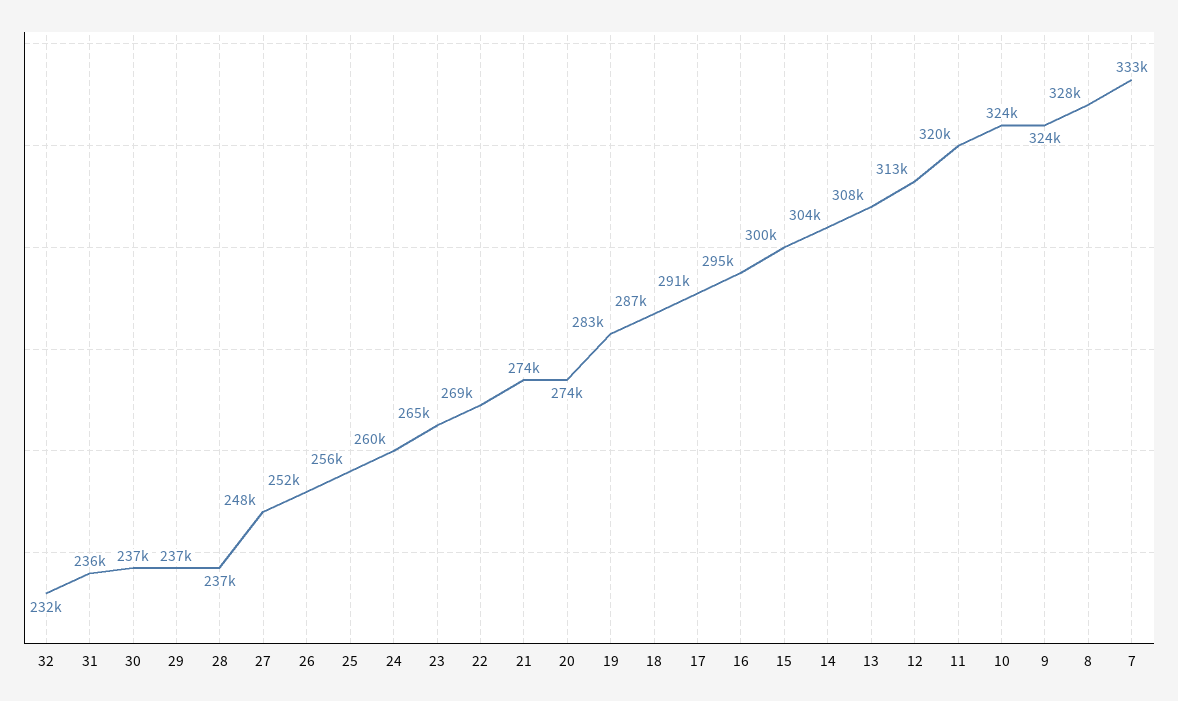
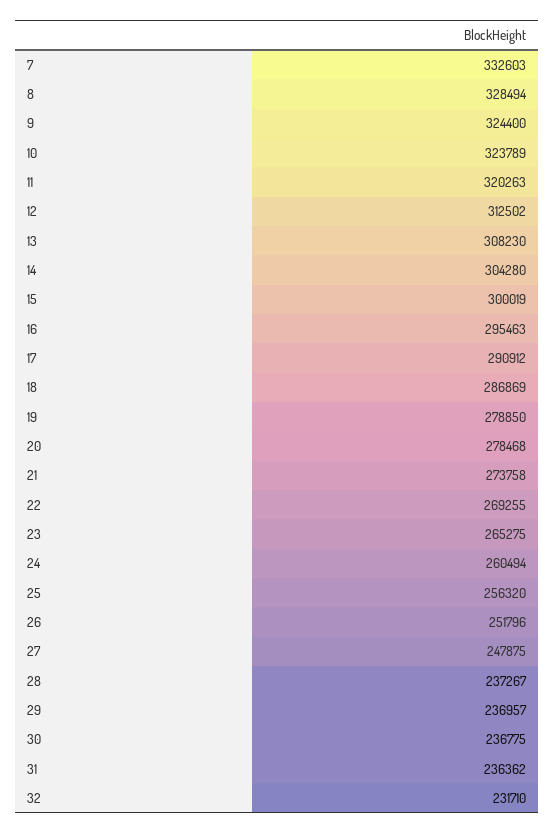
  {
    "32": 231710,
    "31": 236362,
    "30": 236775,
    "29": 236957,
    "28": 237267,
    "27": 247875,
    "26": 251796,
    "25": 256320,
    "24": 260494,
    "23": 265275,
    "22": 269255,
    "21": 273758,
-   "20": 274000,
+   "20": 278468,
-   "19": 283000,
+   "19": 278850,
    "18": 286869,
    "17": 290912,
    "16": 295463,
    "15": 300019,
    "14": 304280,
    "13": 308230,
    "12": 312502,
    "11": 320263,
    "10": 323789,
    "9": 324400,
    "8": 328494,
    "7": 332603
  }

